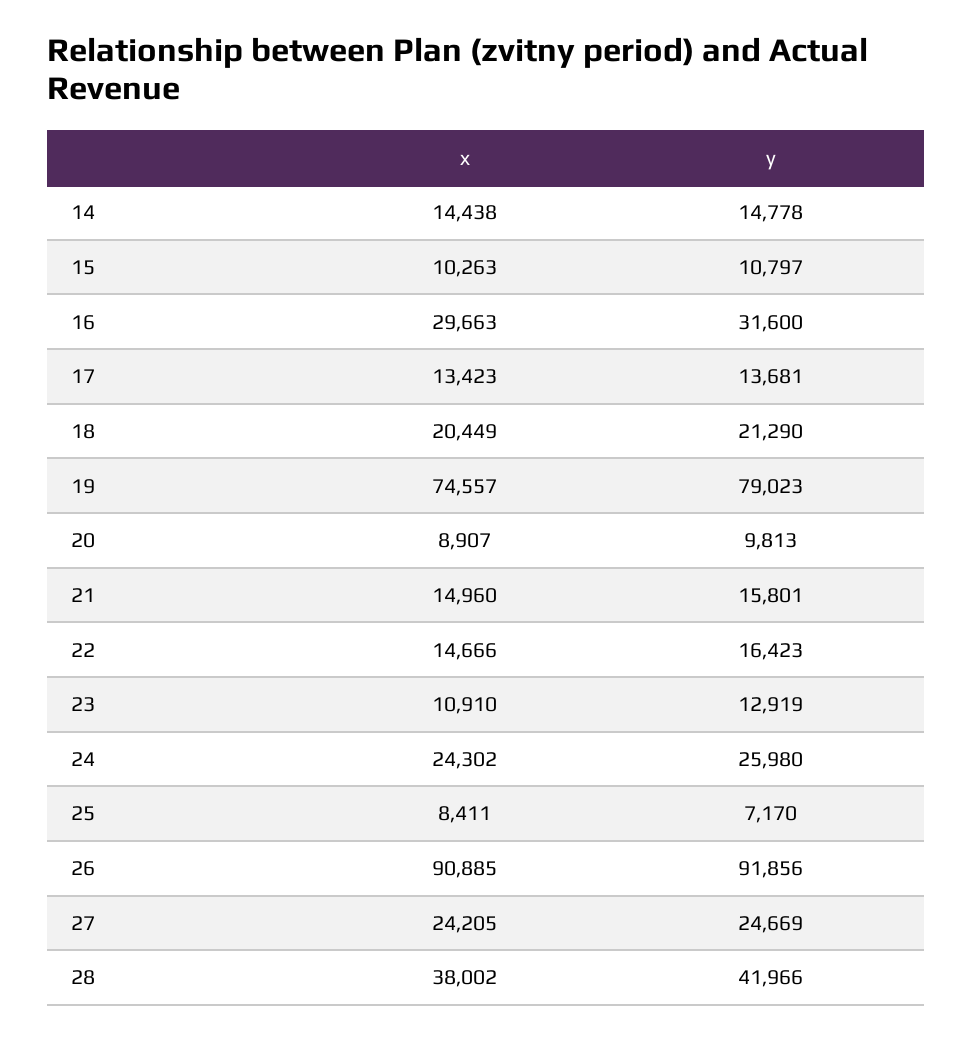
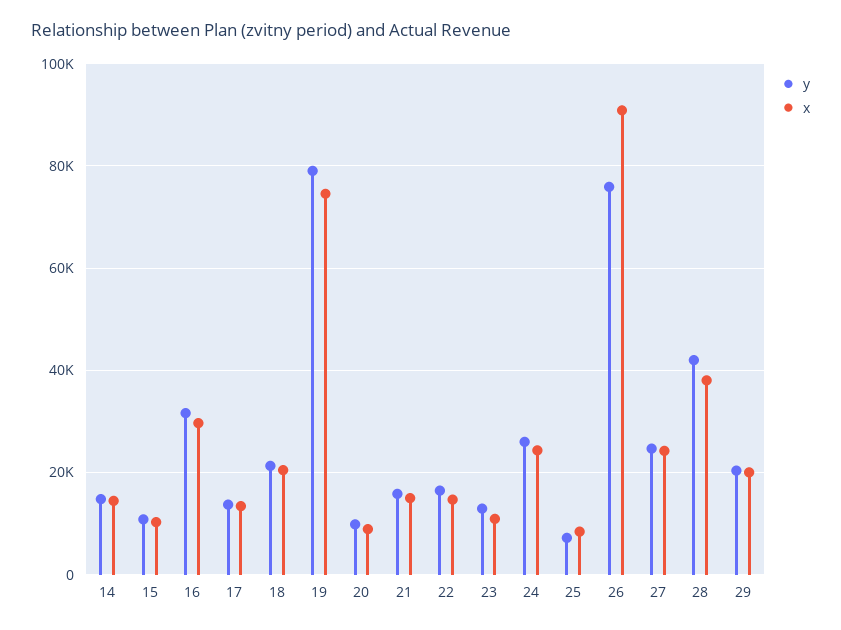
  {
    "x": {
      "14": 14438,
      "15": 10263,
      "16": 29663,
      "17": 13423,
      "18": 20449,
      "19": 74557,
      "20": 8907,
      "21": 14960,
      "22": 14666,
      "23": 10910,
      "24": 24302,
      "25": 8411,
      "26": 90885,
      "27": 24205,
-     "28": 38002
+     "28": 38002,
+     "29": 20000
    },
    "y": {
      "14": 14778,
      "15": 10797,
      "16": 31600,
      "17": 13681,
      "18": 21290,
      "19": 79023,
      "20": 9813,
      "21": 15801,
      "22": 16423,
      "23": 12919,
      "24": 25980,
      "25": 7170,
-     "26": 91856,
+     "26": 76000,
      "27": 24669,
-     "28": 41966
+     "28": 41966,
+     "29": 20000
    }
  }

